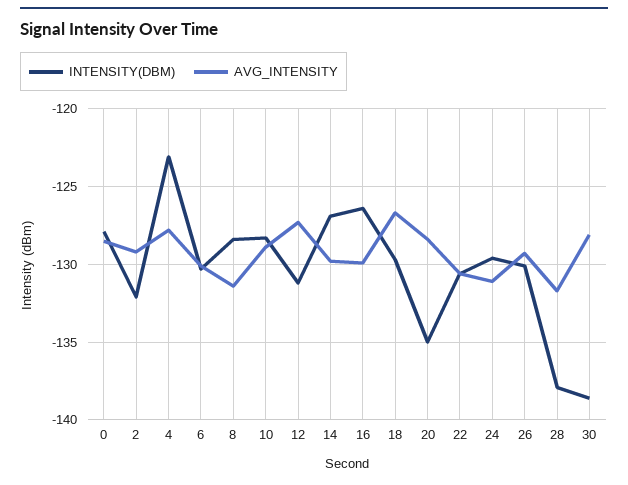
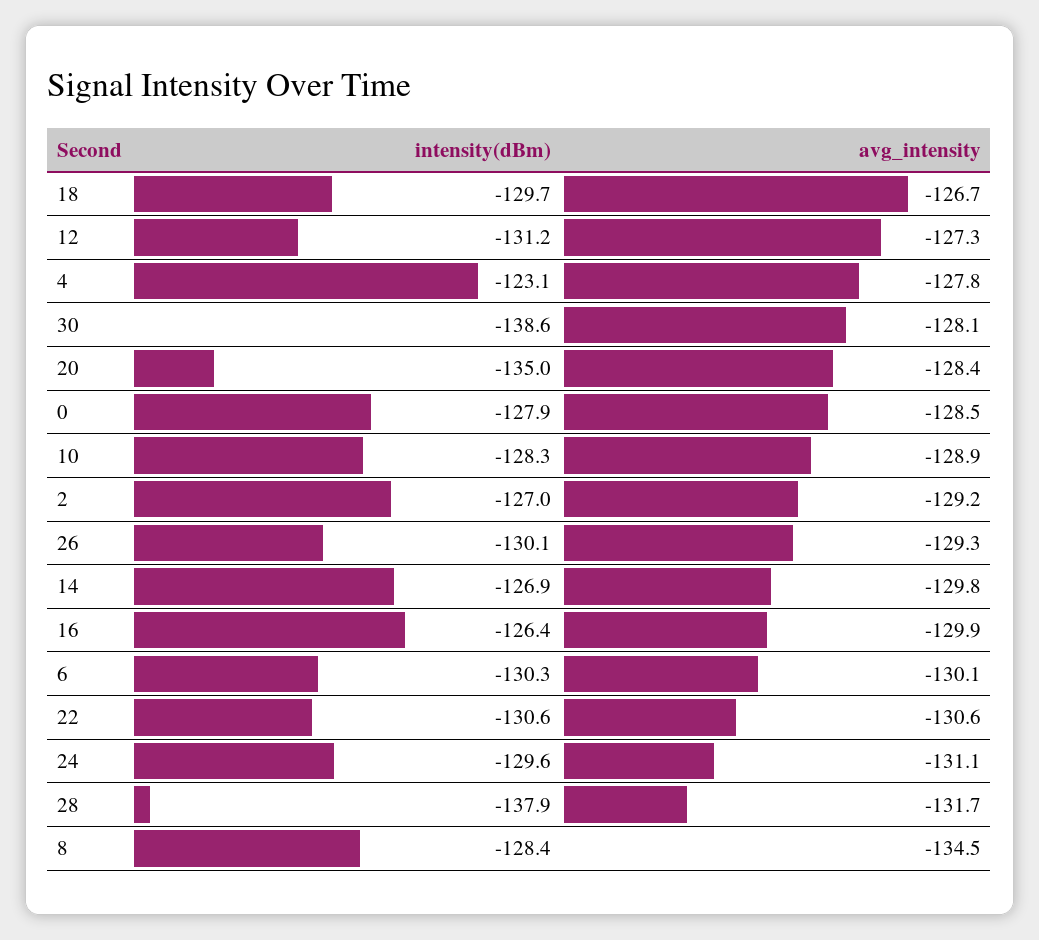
  {
    "INTENSITY(DBM)": {
      "0": -127.9,
-     "2": -132,
+     "2": -127,
      "4": -123.1,
      "6": -130.3,
      "8": -128.4,
      "10": -128.3,
      "12": -131.2,
      "14": -126.9,
      "16": -126.4,
      "18": -129.7,
      "20": -135,
      "22": -130.6,
      "24": -129.6,
      "26": -130.1,
      "28": -137.9,
      "30": -138.6
    },
    "AVG_INTENSITY": {
      "0": -128.5,
      "2": -129.2,
      "4": -127.8,
      "6": -130.1,
-     "8": -131.5,
+     "8": -134.5,
      "10": -128.9,
      "12": -127.3,
      "14": -129.8,
      "16": -129.9,
      "18": -126.7,
      "20": -128.4,
      "22": -130.6,
      "24": -131.1,
      "26": -129.3,
      "28": -131.7,
      "30": -128.1
    }
  }

